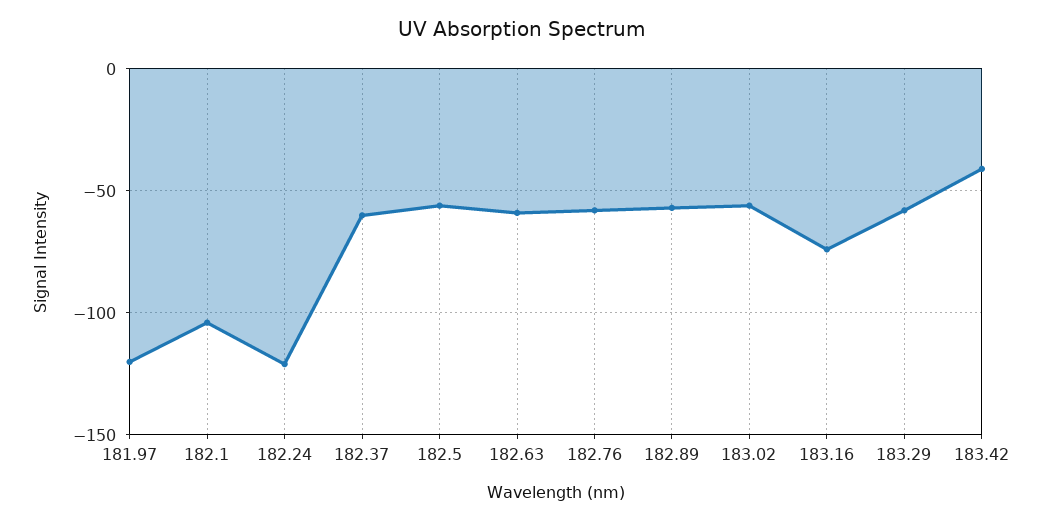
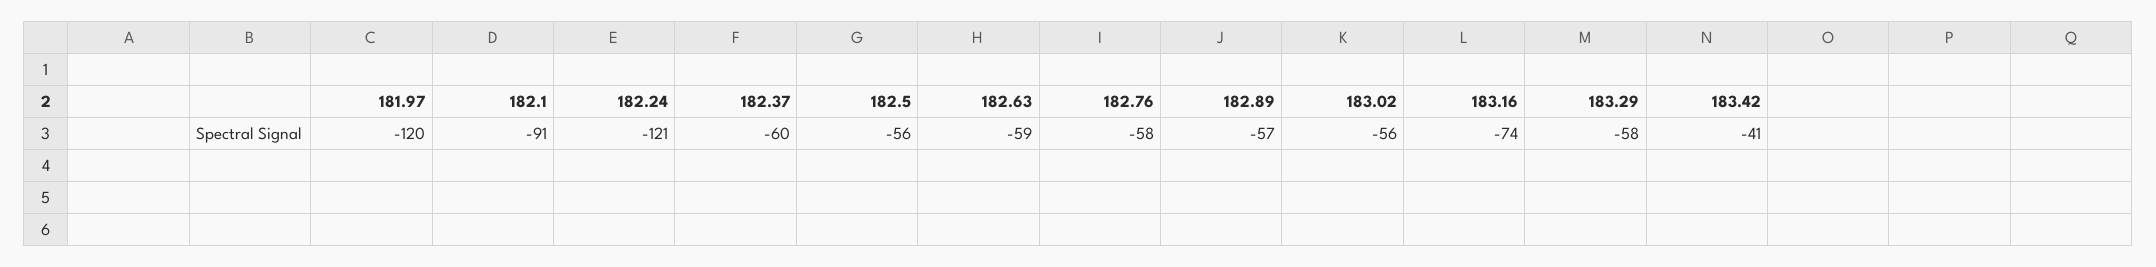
  {
    "181.97": -120,
-   "182.1": -105,
+   "182.1": -91,
    "182.24": -121,
    "182.37": -60,
    "182.5": -56,
    "182.63": -59,
    "182.76": -58,
    "182.89": -57,
    "183.02": -56,
    "183.16": -74,
    "183.29": -58,
    "183.42": -41
  }

